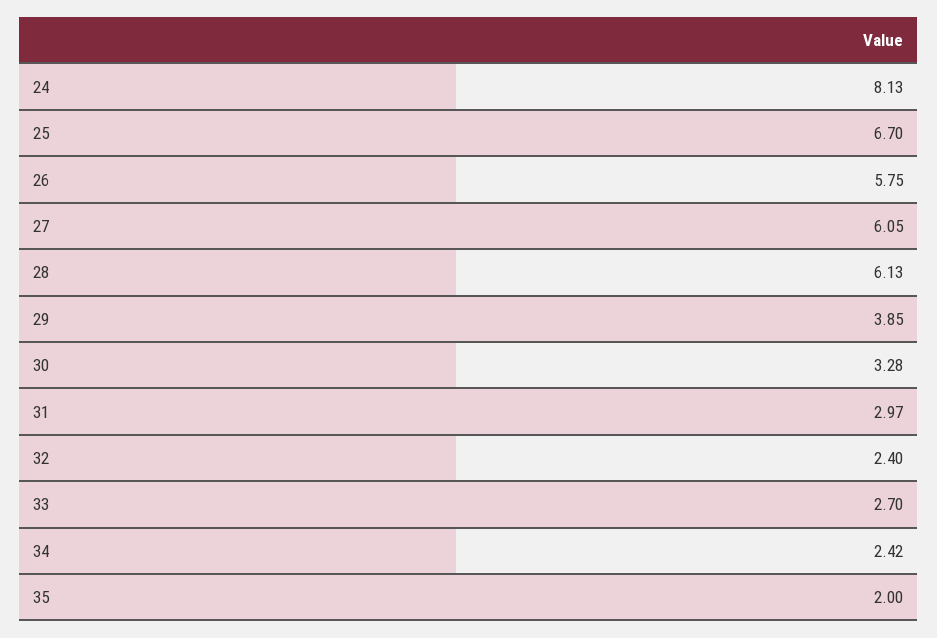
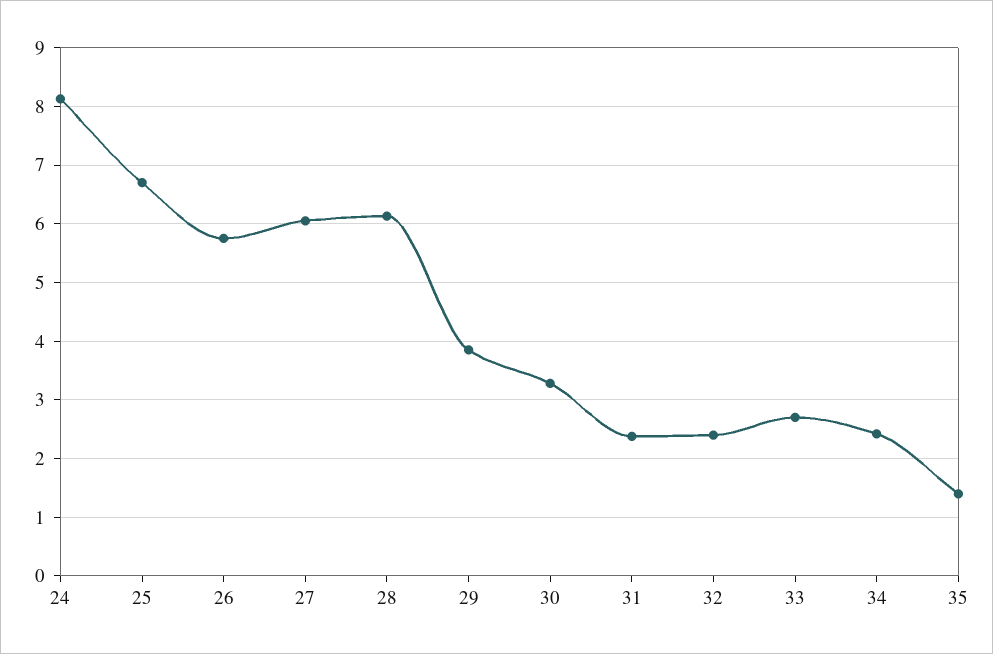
  {
    "24": 8.13,
    "25": 6.7,
    "26": 5.75,
    "27": 6.05,
    "28": 6.13,
    "29": 3.85,
    "30": 3.28,
-   "31": 2.97,
+   "31": 2.4,
    "32": 2.4,
    "33": 2.7,
    "34": 2.42,
-   "35": 2
+   "35": 1.4
  }

